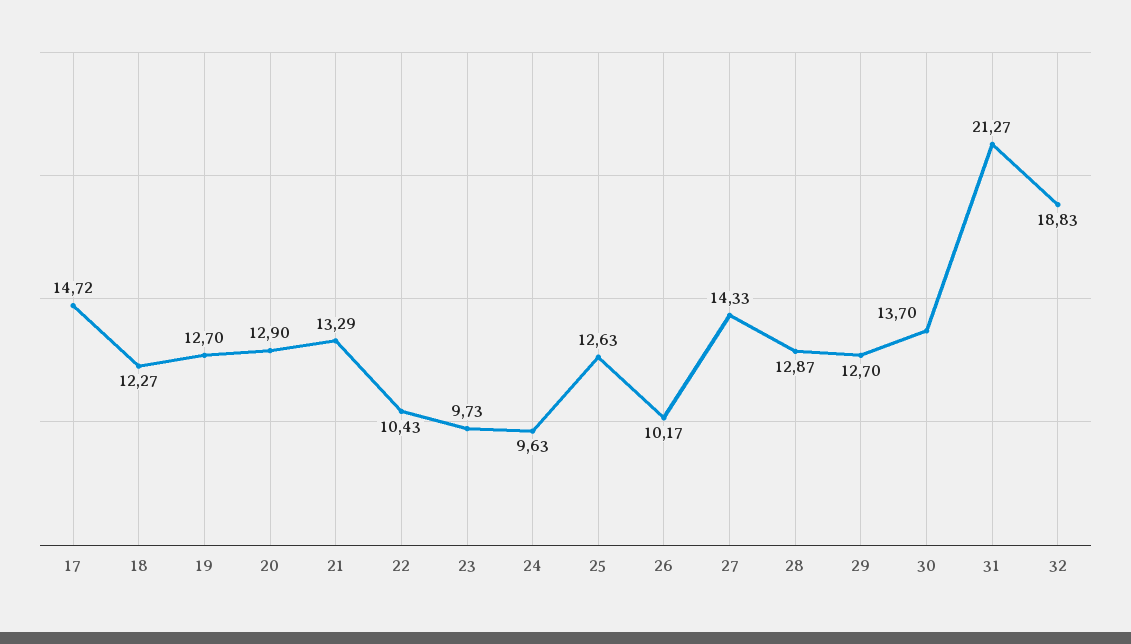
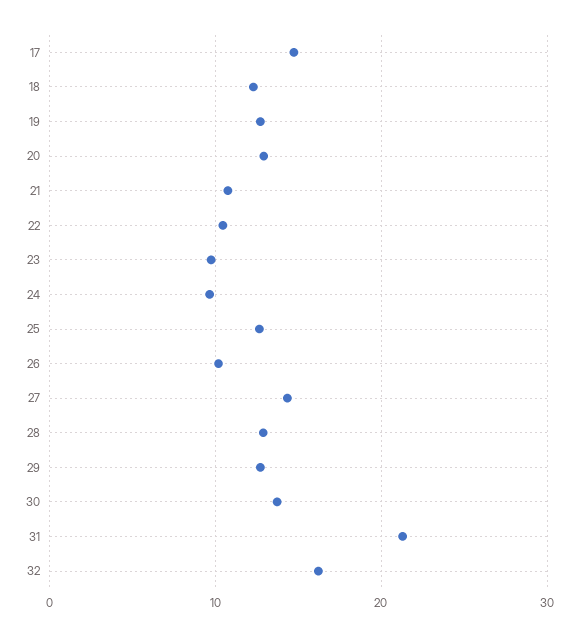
  {
    "17": 14.72,
    "18": 12.27,
    "19": 12.7,
    "20": 12.9,
-   "21": 13.29,
+   "21": 11,
    "22": 10.43,
    "23": 9.73,
    "24": 9.63,
    "25": 12.63,
    "26": 10.17,
    "27": 14.33,
    "28": 12.87,
    "29": 12.7,
    "30": 13.7,
    "31": 21.27,
-   "32": 18.83
+   "32": 16
  }

